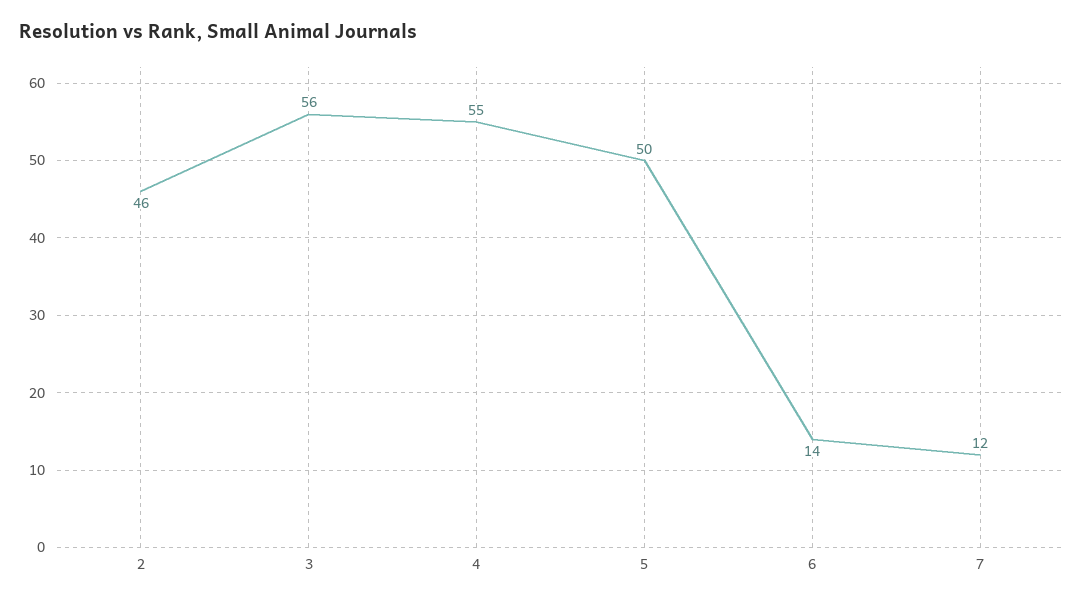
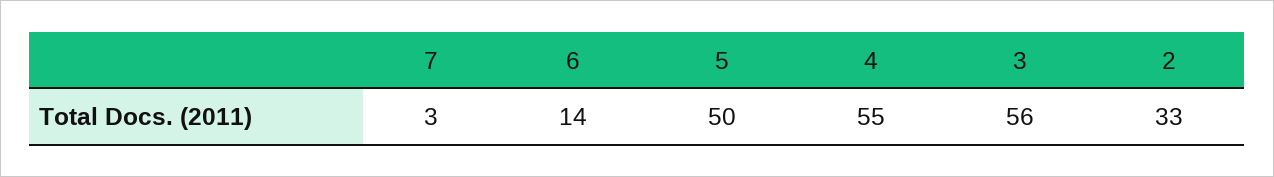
  {
-   "2": 46,
+   "2": 33,
    "3": 56,
    "4": 55,
    "5": 50,
    "6": 14,
-   "7": 12
+   "7": 3
  }

